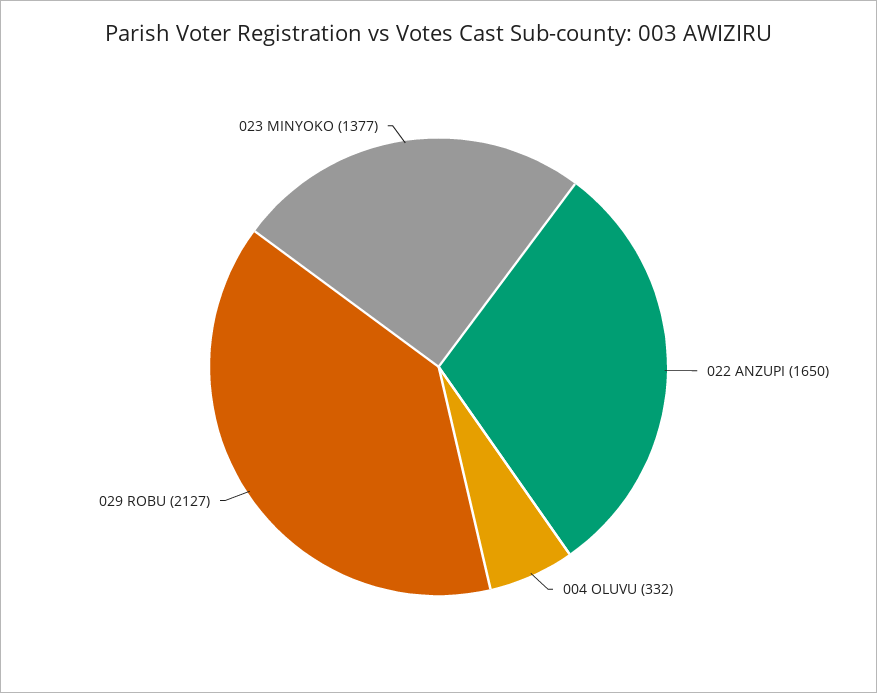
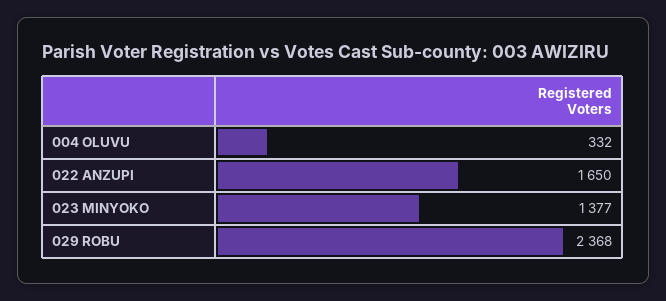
  {
    "022 ANZUPI": 1650,
    "004 OLUVU": 332,
-   "029 ROBU": 2127,
+   "029 ROBU": 2368,
    "023 MINYOKO": 1377
  }

